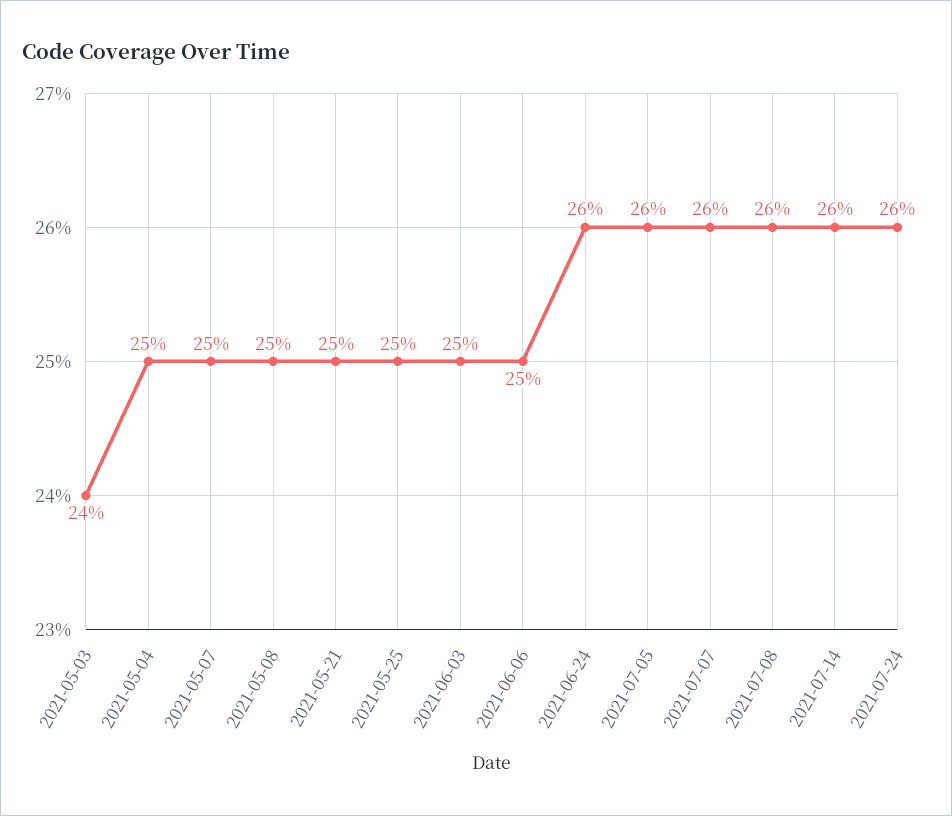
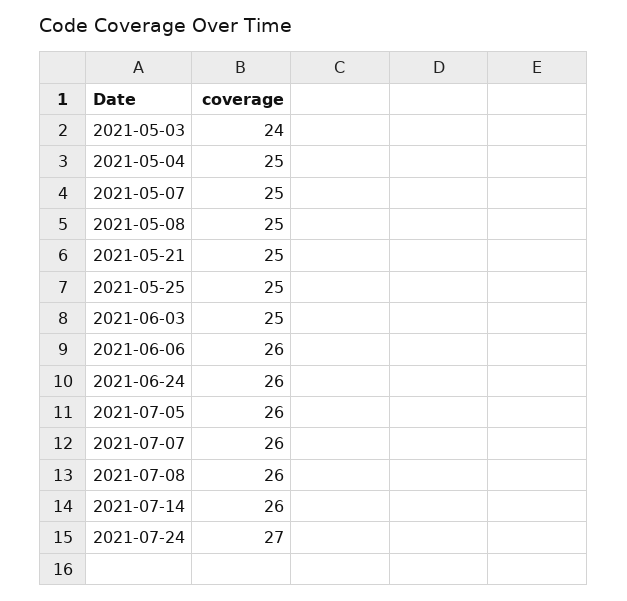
  {
    "2021-05-03": 24,
    "2021-05-04": 25,
    "2021-05-07": 25,
    "2021-05-08": 25,
    "2021-05-21": 25,
    "2021-05-25": 25,
    "2021-06-03": 25,
-   "2021-06-06": 25,
+   "2021-06-06": 26,
    "2021-06-24": 26,
    "2021-07-05": 26,
    "2021-07-07": 26,
    "2021-07-08": 26,
    "2021-07-14": 26,
-   "2021-07-24": 26
+   "2021-07-24": 27
  }

